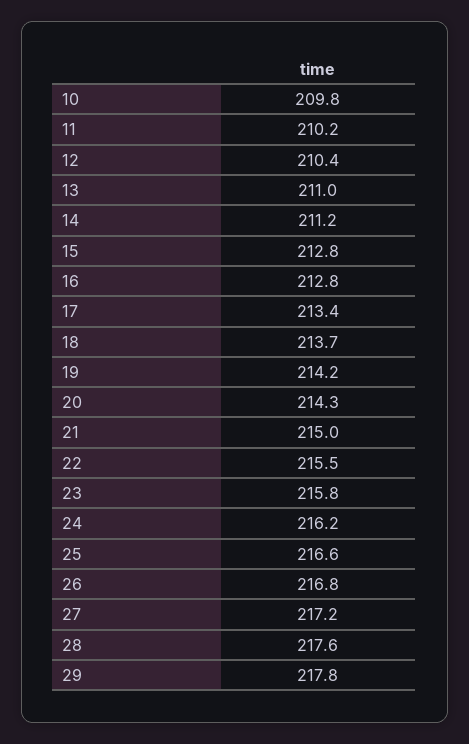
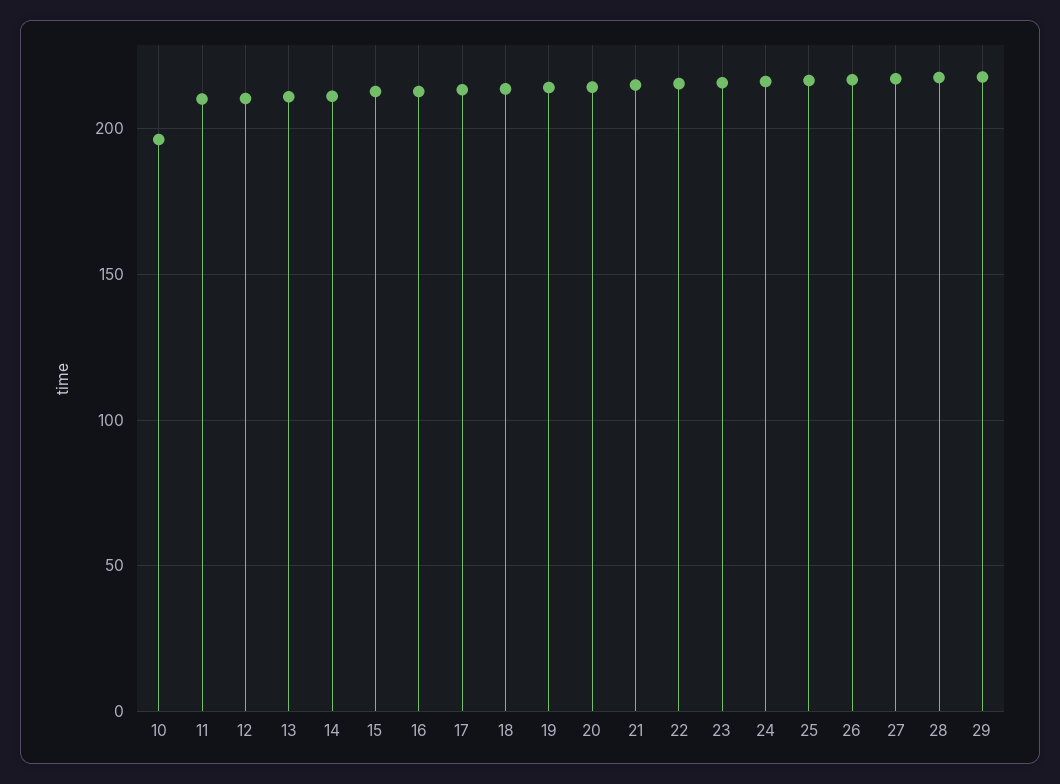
  {
-   "10": 209.8,
+   "10": 195,
    "11": 210.2,
    "12": 210.4,
    "13": 211,
    "14": 211.2,
    "15": 212.8,
    "16": 212.8,
    "17": 213.4,
    "18": 213.7,
    "19": 214.2,
    "20": 214.3,
    "21": 215,
    "22": 215.5,
    "23": 215.8,
    "24": 216.2,
    "25": 216.6,
    "26": 216.8,
    "27": 217.2,
    "28": 217.6,
    "29": 217.8
  }

